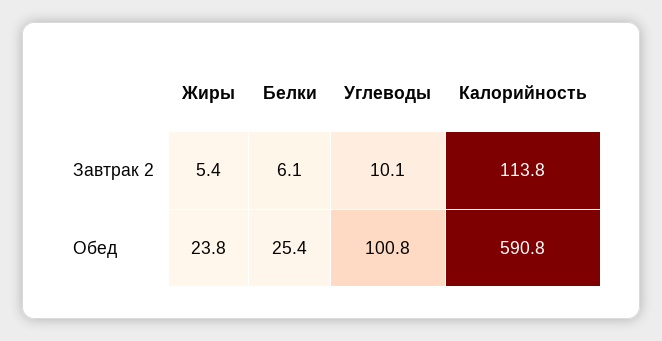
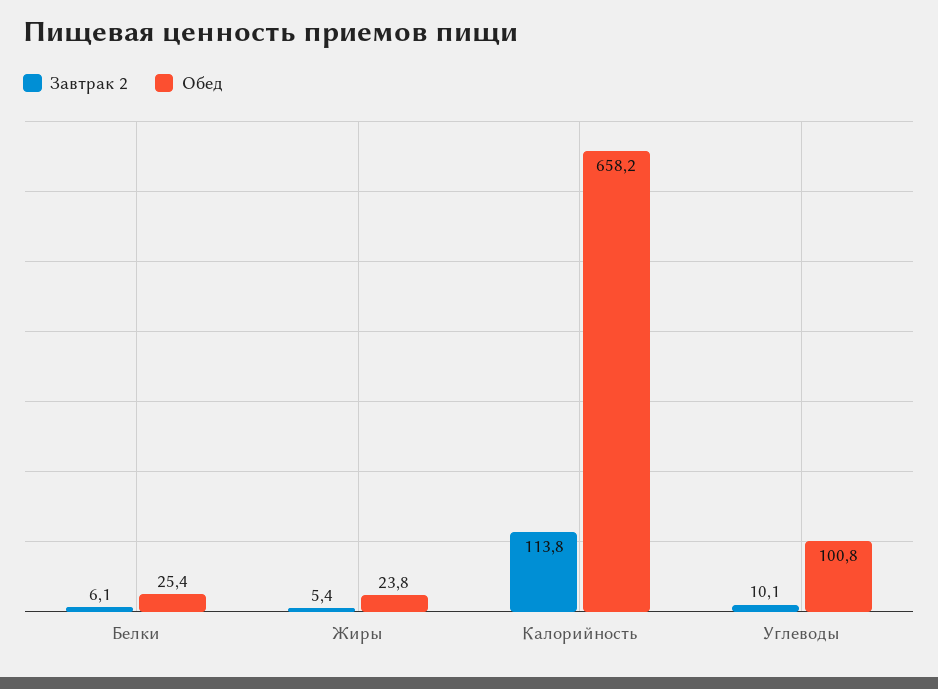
  {
    "Завтрак 2": {
      "Жиры": 5.4,
      "Белки": 6.1,
      "Углеводы": 10.1,
      "Калорийность": 113.8
    },
    "Обед": {
      "Жиры": 23.8,
      "Белки": 25.4,
      "Углеводы": 100.8,
-     "Калорийность": 590.8
+     "Калорийность": 658.2
    }
  }

